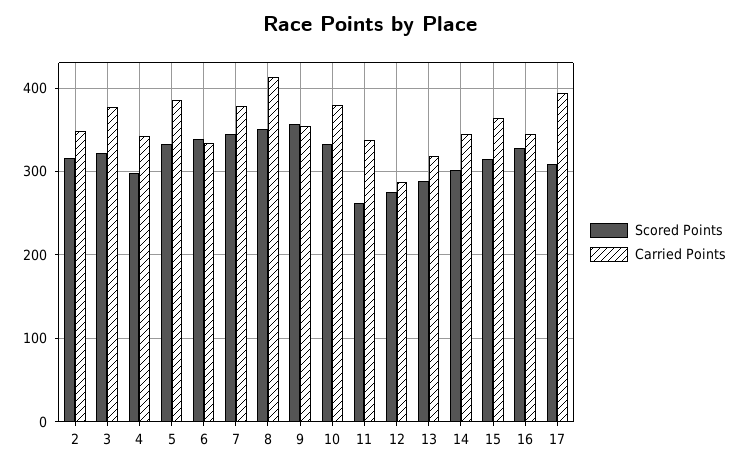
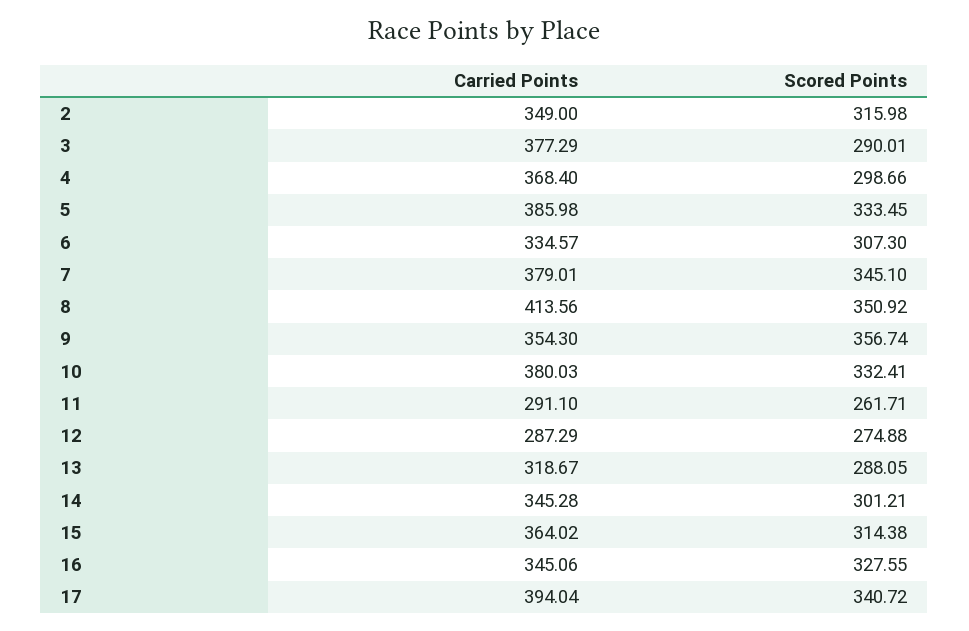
  {
    "Scored Points": {
      "2": 315.98,
-     "3": 320,
+     "3": 290.01,
      "4": 298.66,
      "5": 333.45,
-     "6": 340,
+     "6": 307.3,
      "7": 345.1,
      "8": 350.92,
      "9": 356.74,
      "10": 332.41,
      "11": 261.71,
      "12": 274.88,
      "13": 288.05,
      "14": 301.21,
      "15": 314.38,
      "16": 327.55,
-     "17": 310
+     "17": 340.72
    },
    "Carried Points": {
      "2": 349,
      "3": 377.29,
-     "4": 340,
+     "4": 368.4,
      "5": 385.98,
      "6": 334.57,
      "7": 379.01,
      "8": 413.56,
      "9": 354.3,
      "10": 380.03,
-     "11": 340,
+     "11": 291.1,
      "12": 287.29,
      "13": 318.67,
      "14": 345.28,
      "15": 364.02,
      "16": 345.06,
      "17": 394.04
    }
  }

